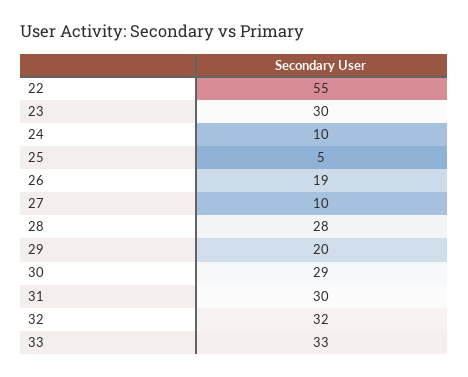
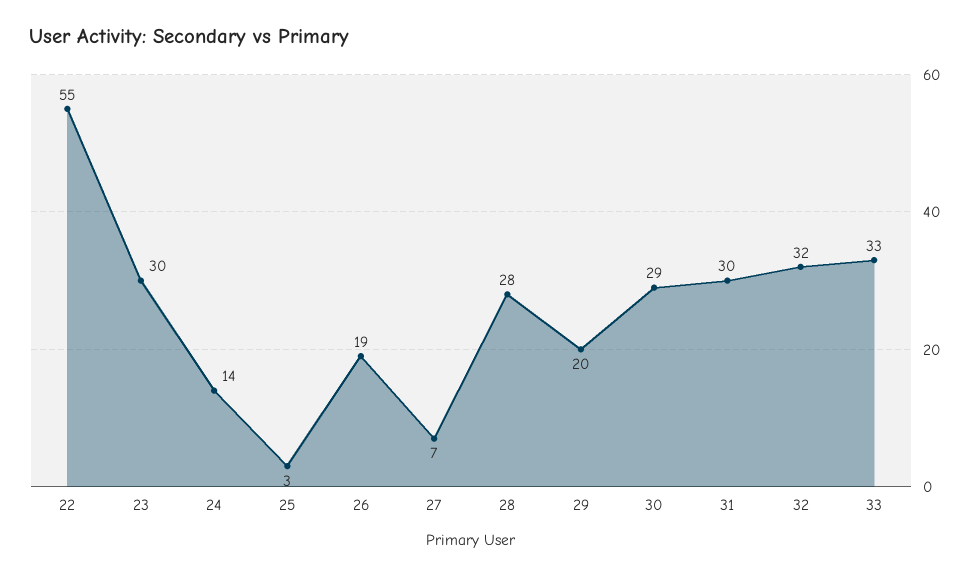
  {
    "22": 55,
    "23": 30,
-   "24": 10,
+   "24": 14,
-   "25": 5,
+   "25": 3,
    "26": 19,
-   "27": 10,
+   "27": 7,
    "28": 28,
    "29": 20,
    "30": 29,
    "31": 30,
    "32": 32,
    "33": 33
  }

